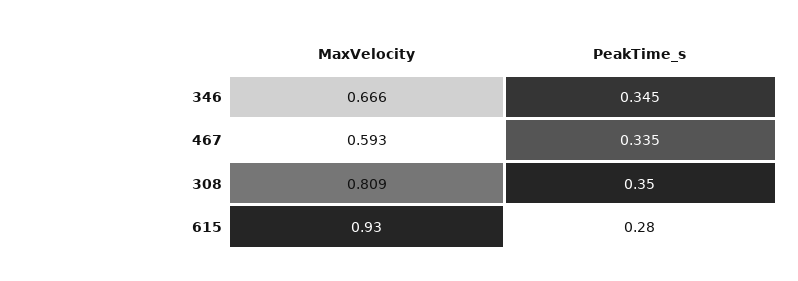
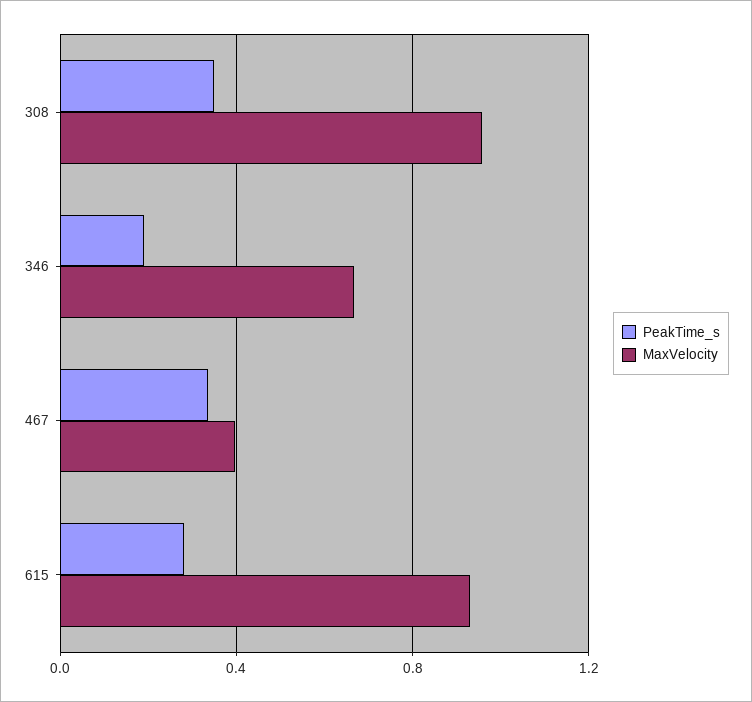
  {
    "MaxVelocity": {
      "346": 0.666,
-     "467": 0.593,
+     "467": 0.4,
-     "308": 0.809,
+     "308": 0.95,
      "615": 0.93
    },
    "PeakTime_s": {
-     "346": 0.345,
+     "346": 0.2,
      "467": 0.335,
      "308": 0.35,
      "615": 0.28
    }
  }

